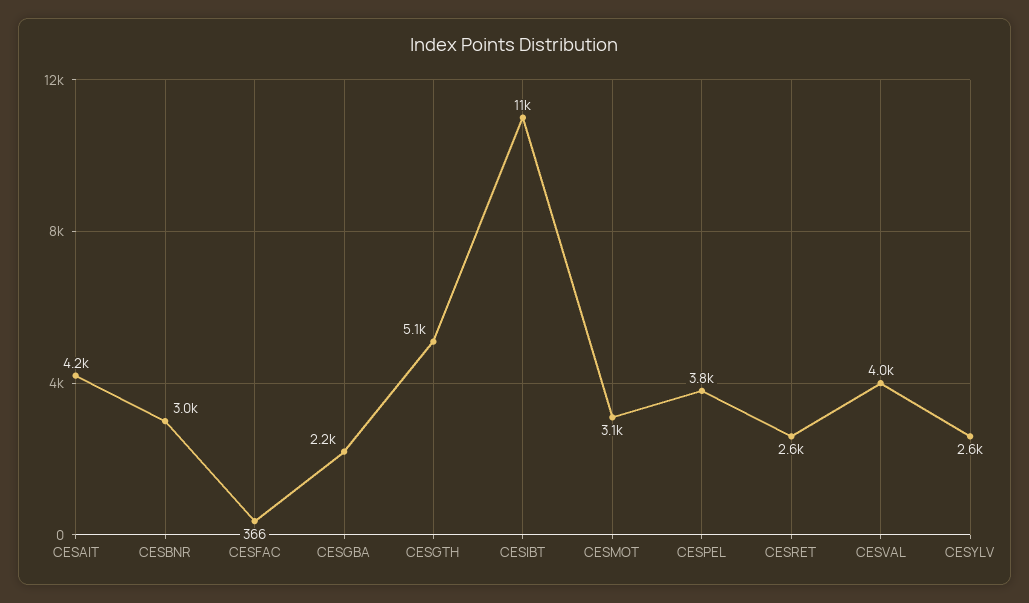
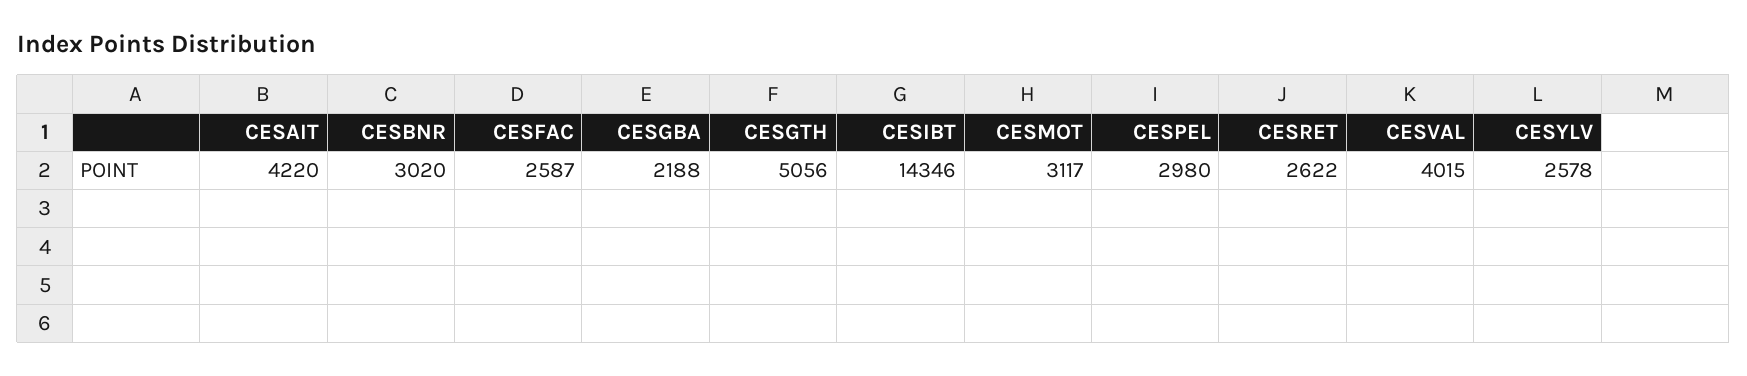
  {
    "CESAIT": 4220,
    "CESBNR": 3020,
-   "CESFAC": 366,
+   "CESFAC": 2587,
    "CESGBA": 2188,
    "CESGTH": 5056,
-   "CESIBT": 11000,
+   "CESIBT": 14346,
    "CESMOT": 3117,
-   "CESPEL": 3800,
+   "CESPEL": 2980,
    "CESRET": 2622,
    "CESVAL": 4015,
    "CESYLV": 2578
  }

